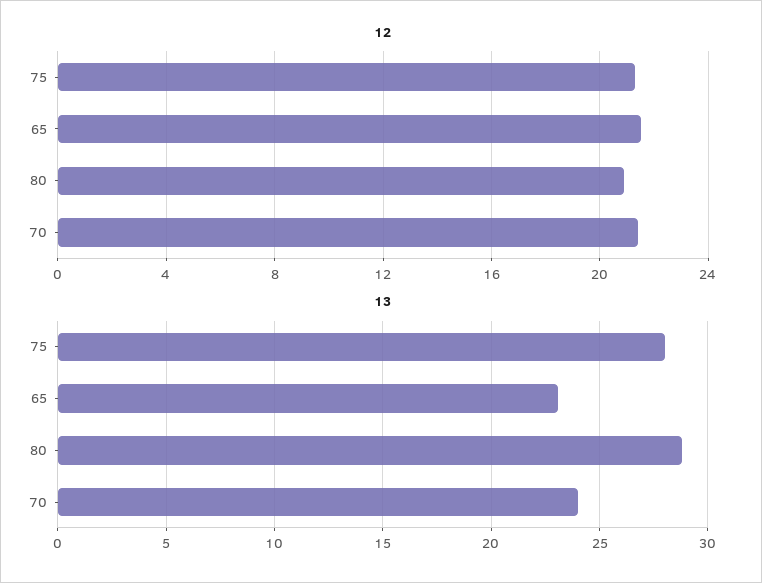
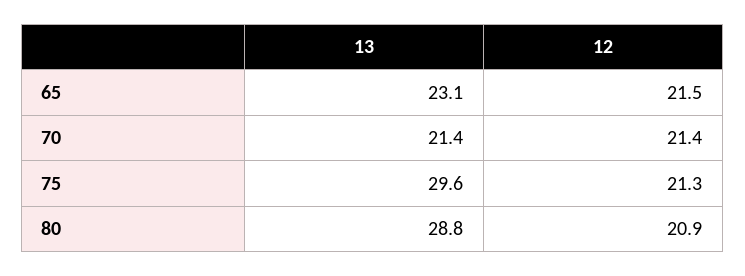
  {
    "12": {
      "75": 21.3,
      "65": 21.5,
      "80": 20.9,
      "70": 21.4
    },
    "13": {
-     "75": 28,
+     "75": 29.6,
      "65": 23.1,
      "80": 28.8,
-     "70": 24
+     "70": 21.4
    }
  }

